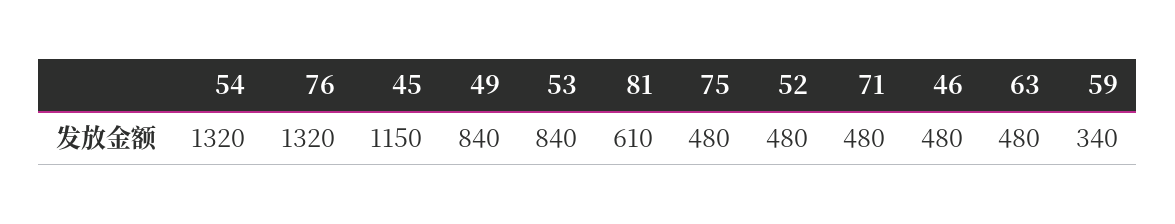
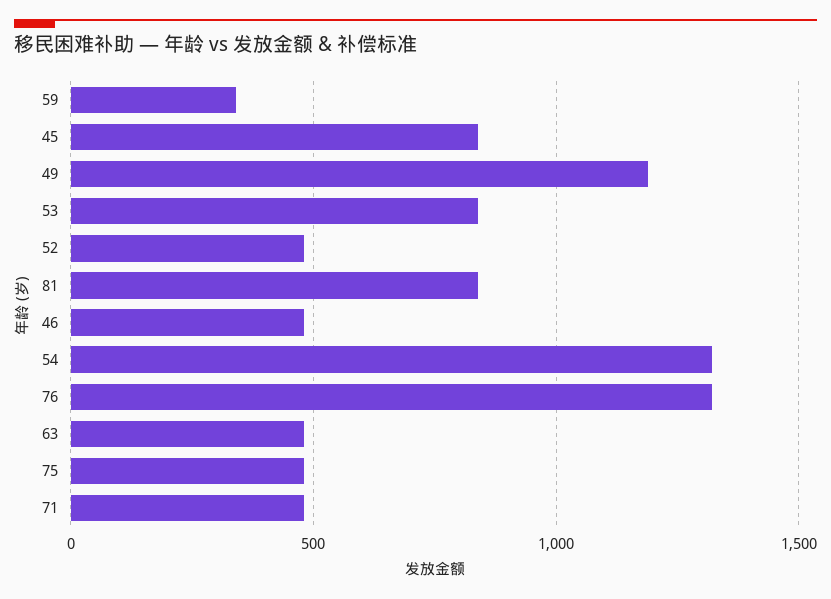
  {
    "54": 1320,
    "76": 1320,
-   "45": 1150,
+   "45": 850,
-   "49": 840,
+   "49": 1200,
    "53": 840,
-   "81": 610,
+   "81": 850,
    "75": 480,
    "52": 480,
    "71": 480,
    "46": 480,
    "63": 480,
    "59": 340
  }

